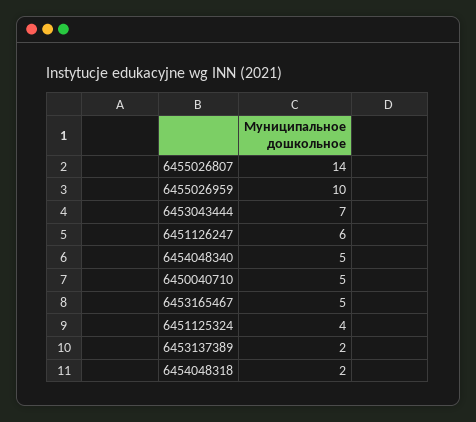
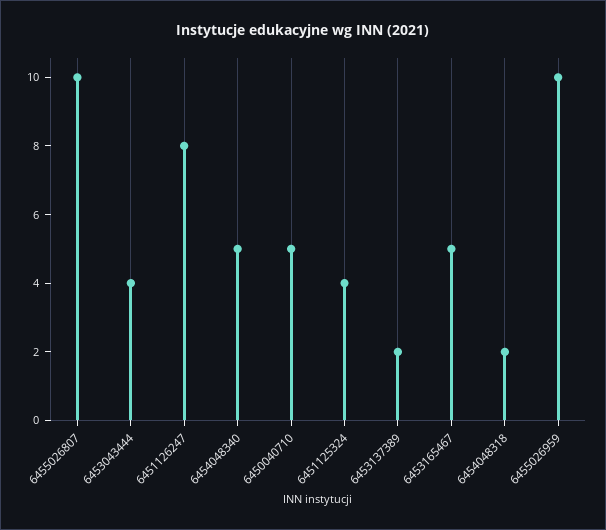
  {
-   "6455026807": 14,
+   "6455026807": 10,
    "6455026959": 10,
-   "6453043444": 7,
+   "6453043444": 4,
-   "6451126247": 6,
+   "6451126247": 8,
    "6454048340": 5,
    "6450040710": 5,
    "6453165467": 5,
    "6451125324": 4,
    "6453137389": 2,
    "6454048318": 2
  }

